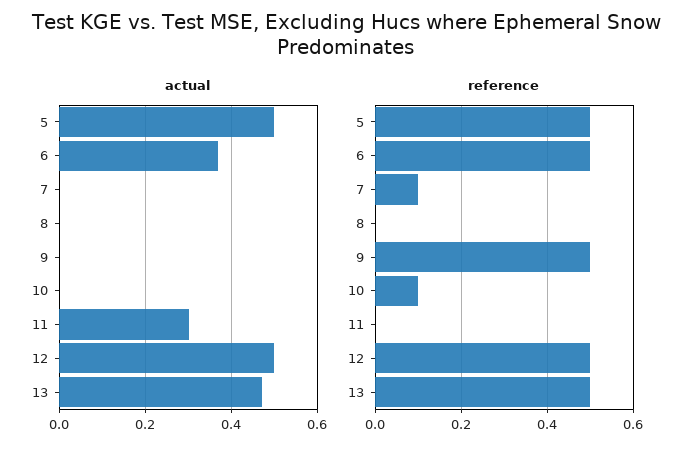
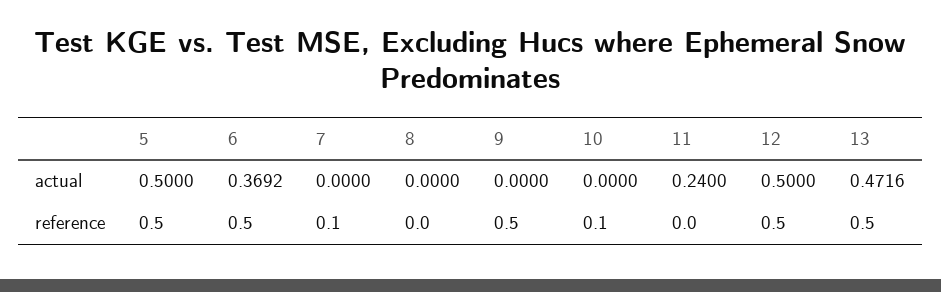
  {
    "actual": {
      "5": 0.5,
      "6": 0.3692,
      "7": 0,
      "8": 0,
      "9": 0,
      "10": 0,
-     "11": 0.3,
+     "11": 0.24,
      "12": 0.5,
      "13": 0.4716
    },
    "reference": {
      "5": 0.5,
      "6": 0.5,
      "7": 0.1,
      "8": 0,
      "9": 0.5,
      "10": 0.1,
      "11": 0,
      "12": 0.5,
      "13": 0.5
    }
  }

